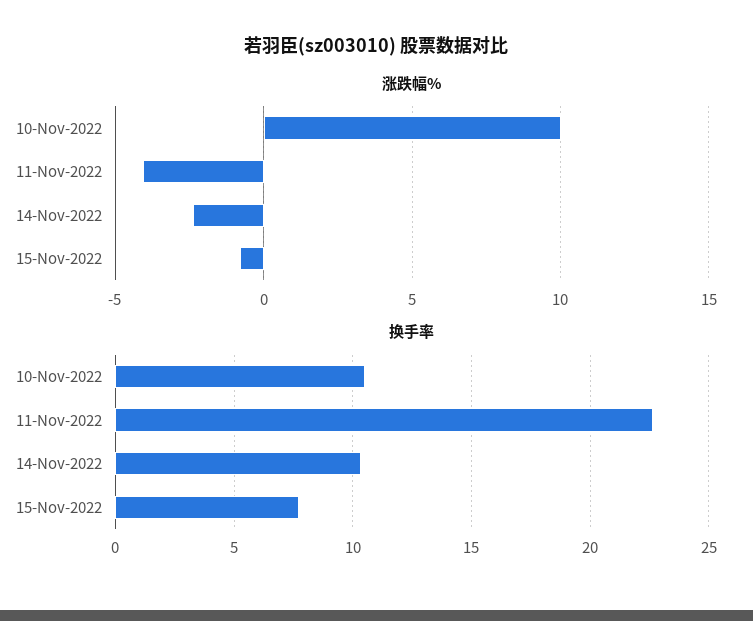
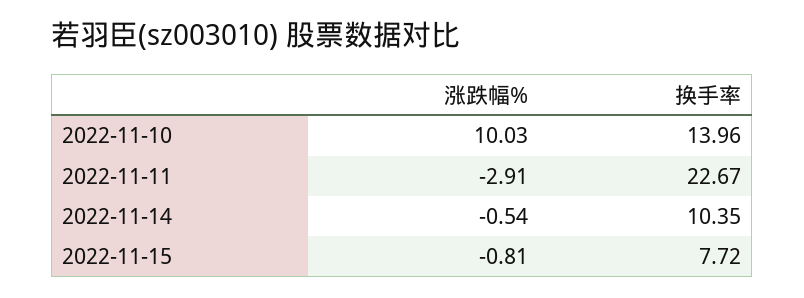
  {
    "涨跌幅%": {
      "10-Nov-2022": 10.03,
-     "11-Nov-2022": -4,
+     "11-Nov-2022": -2.91,
-     "14-Nov-2022": -2.5,
+     "14-Nov-2022": -0.54,
      "15-Nov-2022": -0.81
    },
    "换手率": {
-     "10-Nov-2022": 10.5,
+     "10-Nov-2022": 13.96,
      "11-Nov-2022": 22.67,
      "14-Nov-2022": 10.35,
      "15-Nov-2022": 7.72
    }
  }

